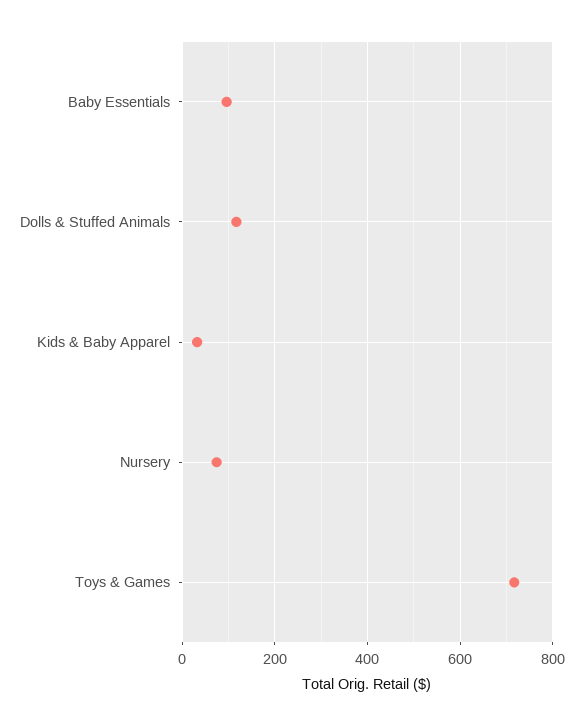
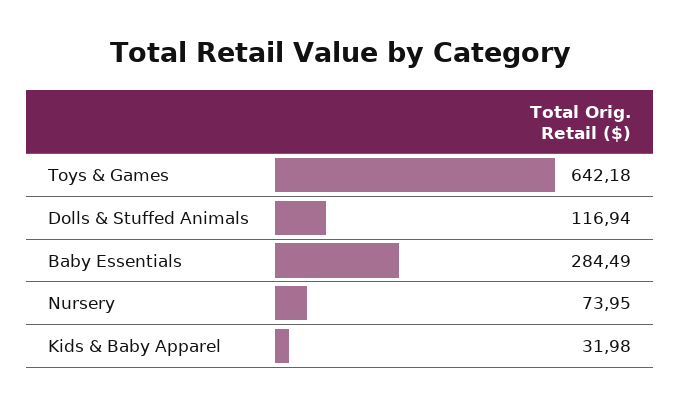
  {
-   "Baby Essentials": 100,
+   "Baby Essentials": 284.49,
    "Dolls & Stuffed Animals": 116.94,
    "Kids & Baby Apparel": 31.98,
    "Nursery": 73.95,
-   "Toys & Games": 720
+   "Toys & Games": 642.18
  }

